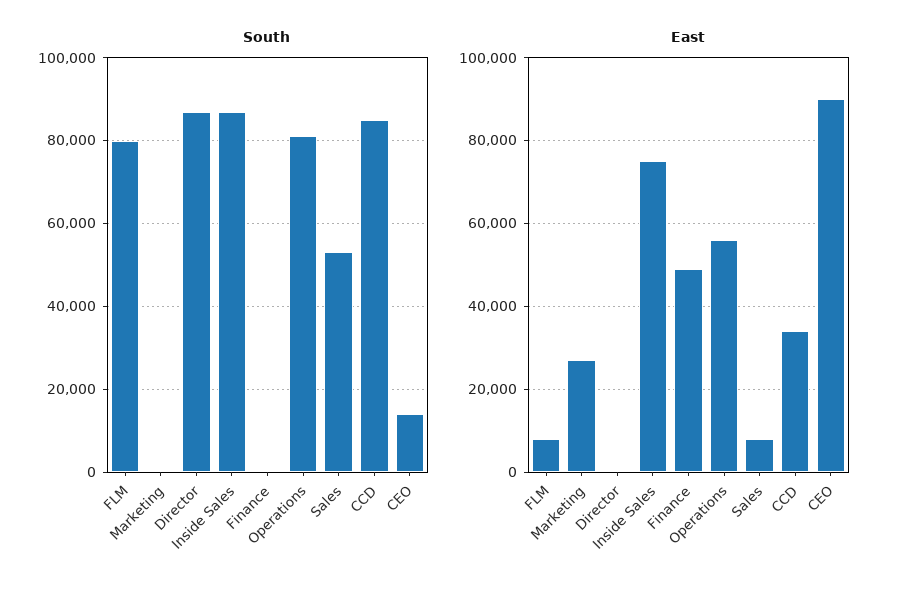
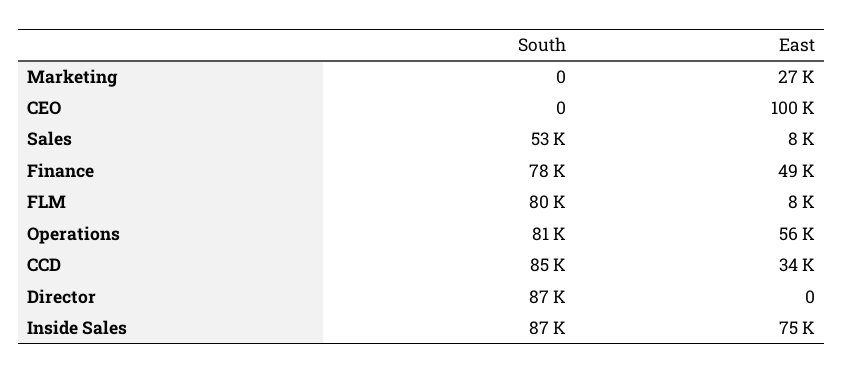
  {
    "South": {
      "FLM": 80000,
      "Marketing": 0,
      "Director": 87000,
      "Inside Sales": 87000,
-     "Finance": 0,
+     "Finance": 78000,
      "Operations": 81000,
      "Sales": 53000,
      "CCD": 85000,
-     "CEO": 14000
+     "CEO": 0
    },
    "East": {
      "FLM": 8000,
      "Marketing": 27000,
      "Director": 0,
      "Inside Sales": 75000,
      "Finance": 49000,
      "Operations": 56000,
      "Sales": 8000,
      "CCD": 34000,
-     "CEO": 90000
+     "CEO": 100000
    }
  }

